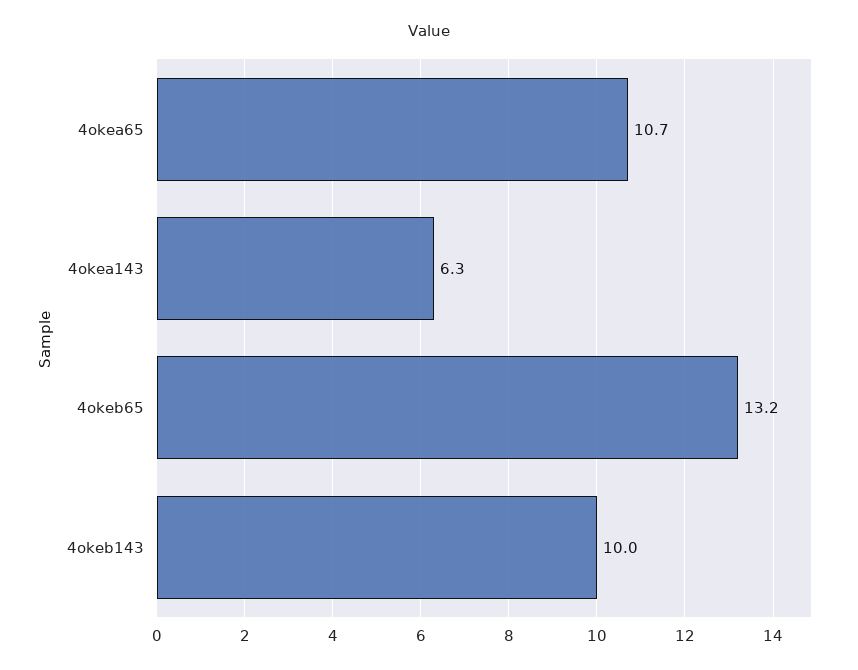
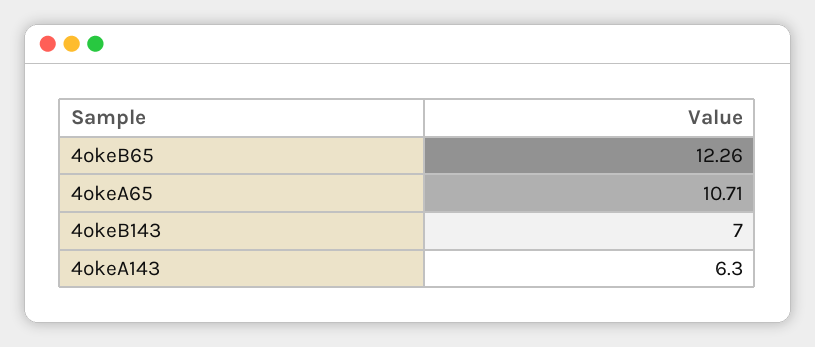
  {
    "4okea65": 10.71,
    "4okea143": 6.3,
-   "4okeb65": 13.2,
+   "4okeb65": 12.26,
-   "4okeb143": 10
+   "4okeb143": 7
  }

